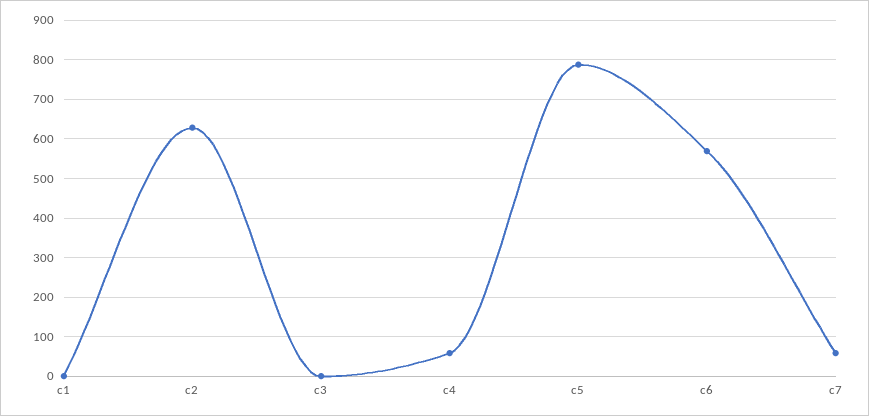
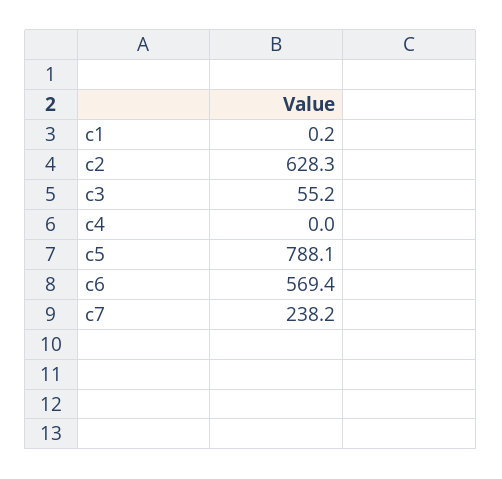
  {
    "c1": 0.2,
    "c2": 628.3,
-   "c3": 0,
+   "c3": 55.2,
-   "c4": 60,
+   "c4": 0,
    "c5": 788.1,
    "c6": 569.4,
-   "c7": 60
+   "c7": 238.2
  }

